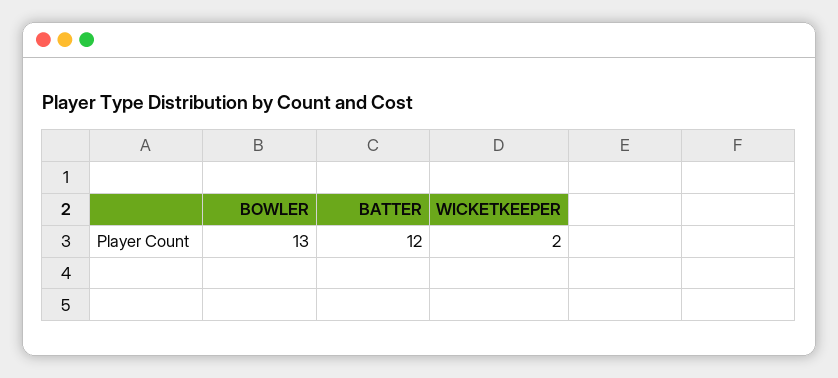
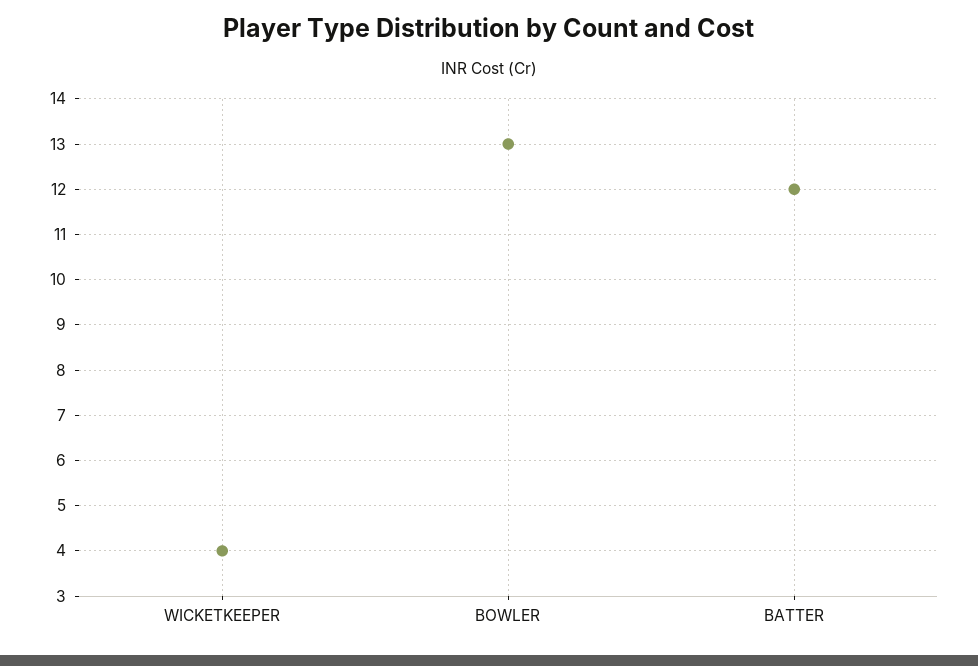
  {
    "BOWLER": 13,
    "BATTER": 12,
-   "WICKETKEEPER": 2
+   "WICKETKEEPER": 4
  }

